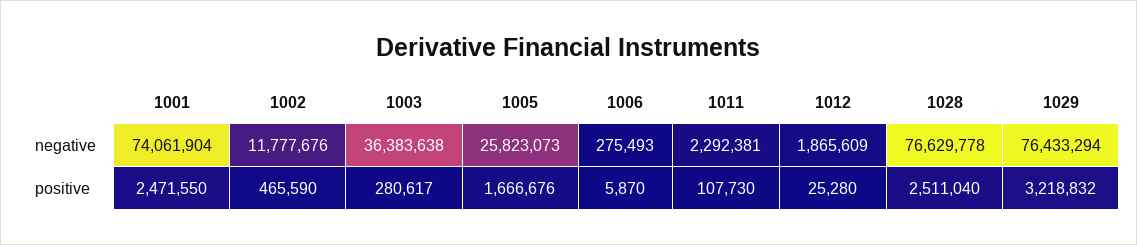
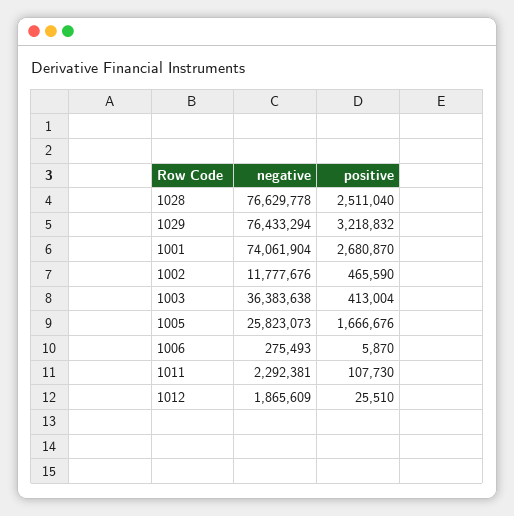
  {
    "1001": {
      "negative": 74061904,
-     "positive": 2471550
+     "positive": 2680870
    },
    "1002": {
      "negative": 11777676,
      "positive": 465590
    },
    "1003": {
      "negative": 36383638,
-     "positive": 280617
+     "positive": 413004
    },
    "1005": {
      "negative": 25823073,
      "positive": 1666676
    },
    "1006": {
      "negative": 275493,
      "positive": 5870
    },
    "1011": {
      "negative": 2292381,
      "positive": 107730
    },
    "1012": {
      "negative": 1865609,
-     "positive": 25280
+     "positive": 25510
    },
    "1028": {
      "negative": 76629778,
      "positive": 2511040
    },
    "1029": {
      "negative": 76433294,
      "positive": 3218832
    }
  }

